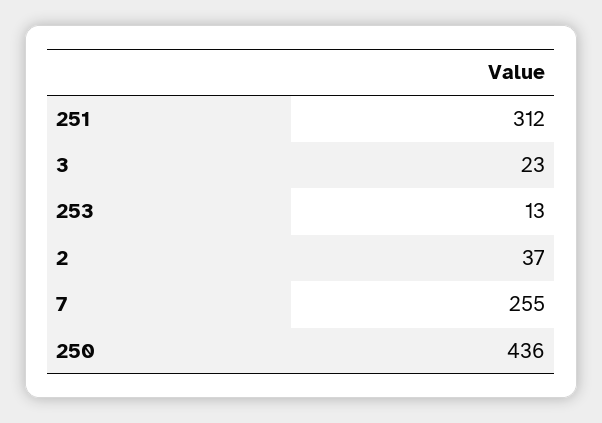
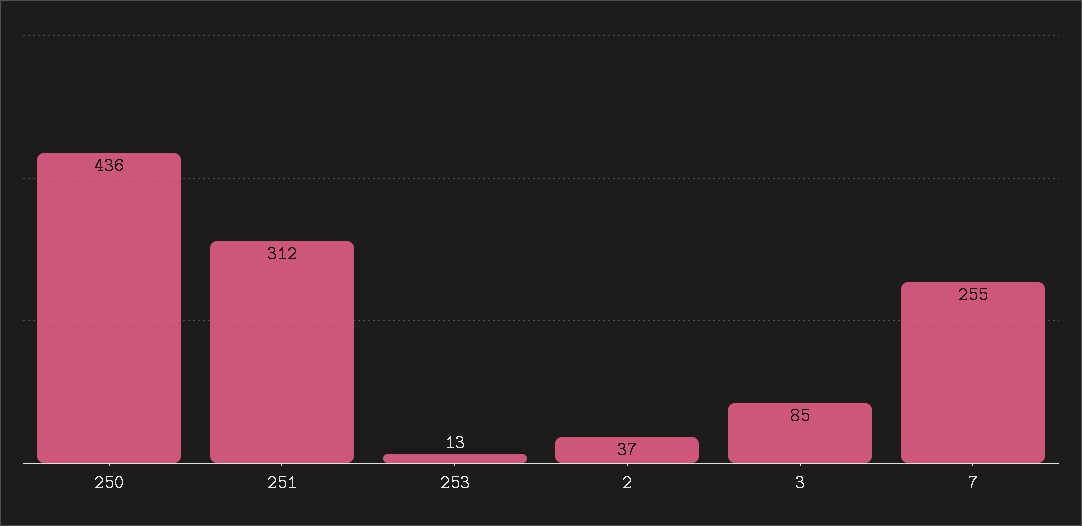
  {
    "251": 312,
-   "3": 23,
+   "3": 85,
    "253": 13,
    "2": 37,
    "7": 255,
    "250": 436
  }

